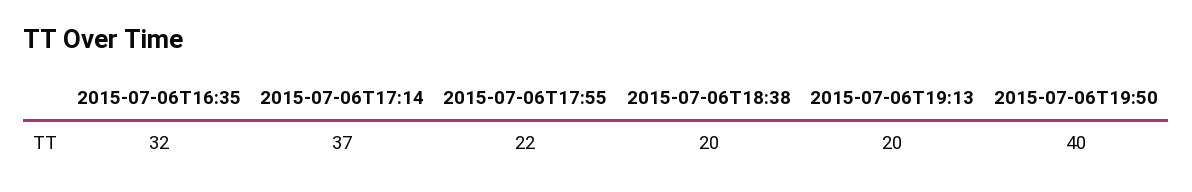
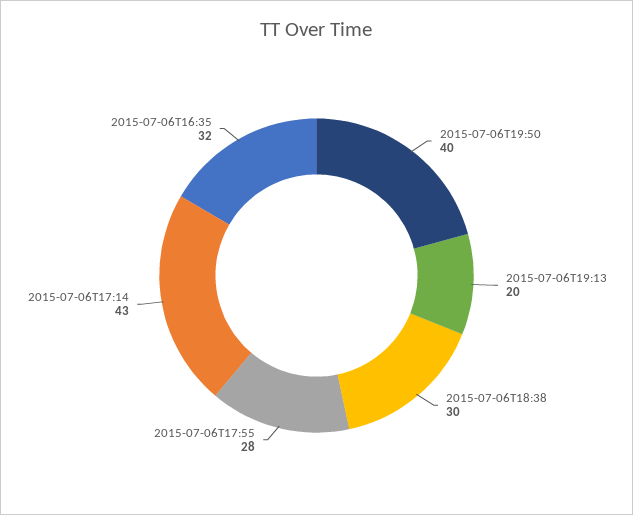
  {
    "2015-07-06T16:35": 32,
-   "2015-07-06T17:14": 37,
+   "2015-07-06T17:14": 43,
-   "2015-07-06T17:55": 22,
+   "2015-07-06T17:55": 28,
-   "2015-07-06T18:38": 20,
+   "2015-07-06T18:38": 30,
    "2015-07-06T19:13": 20,
    "2015-07-06T19:50": 40
  }

